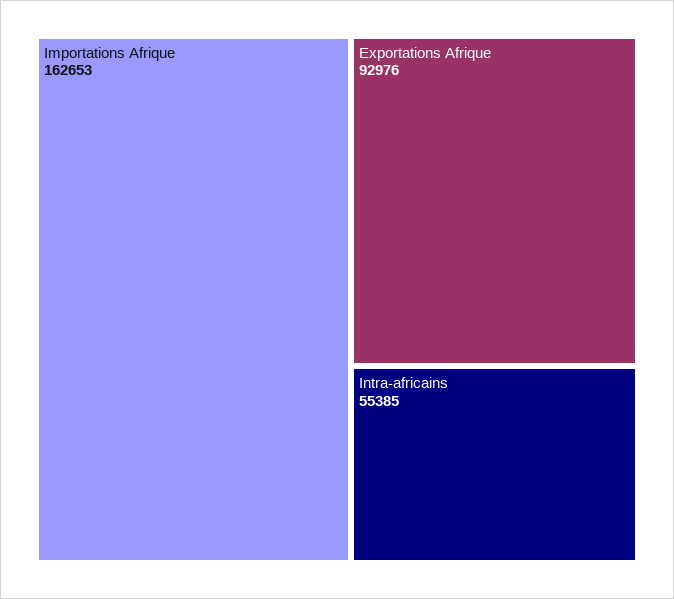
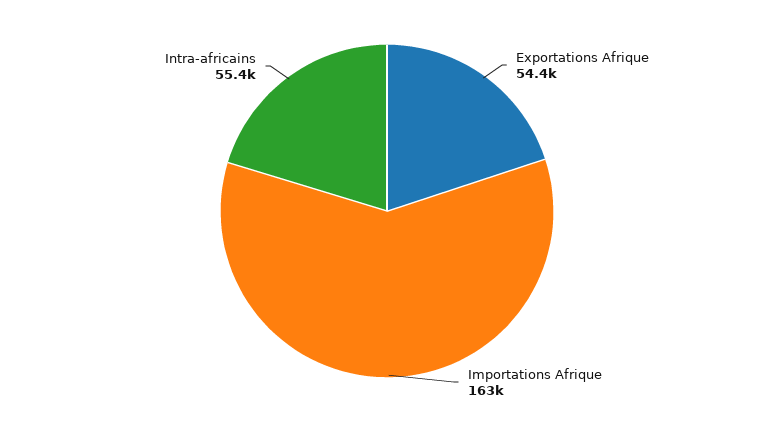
  {
    "Importations Afrique": 162653,
-   "Exportations Afrique": 92976,
+   "Exportations Afrique": 54400,
    "Intra-africains": 55385
  }

